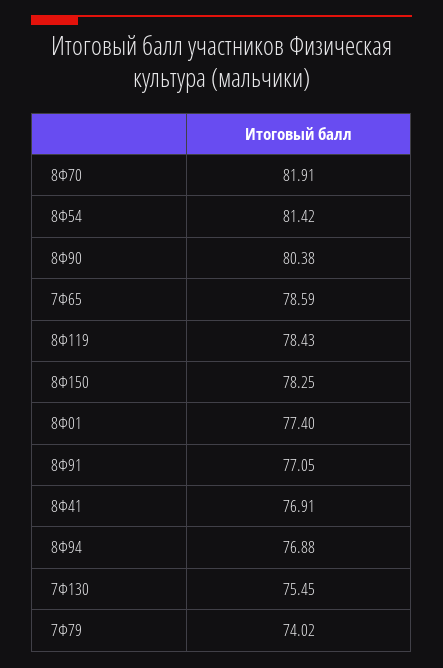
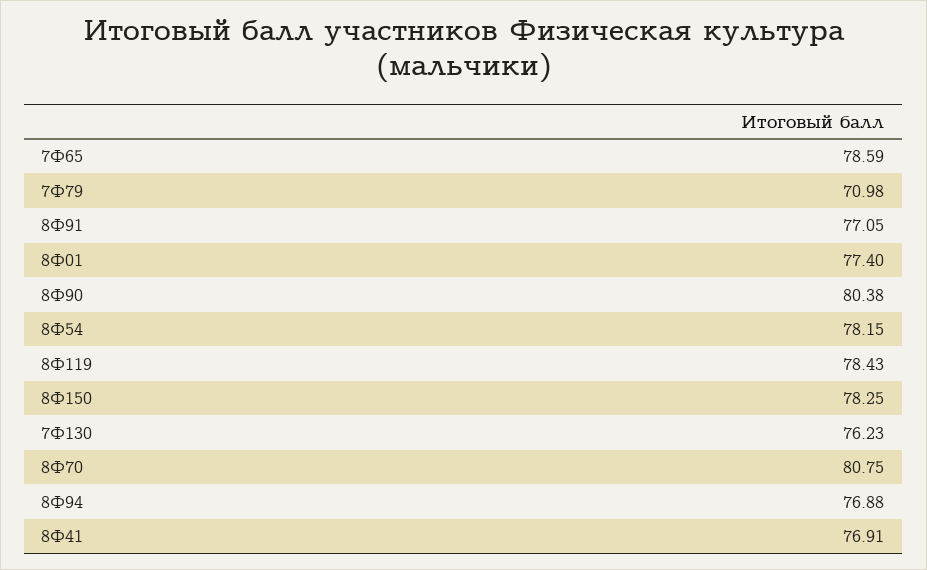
  {
-   "8Ф70": 81.91,
+   "8Ф70": 80.75,
-   "8Ф54": 81.42,
+   "8Ф54": 78.15,
    "8Ф90": 80.38,
    "7Ф65": 78.59,
    "8Ф119": 78.43,
    "8Ф150": 78.25,
    "8Ф01": 77.4,
    "8Ф91": 77.05,
    "8Ф41": 76.91,
    "8Ф94": 76.88,
-   "7Ф130": 75.45,
+   "7Ф130": 76.23,
-   "7Ф79": 74.02
+   "7Ф79": 70.98
  }

